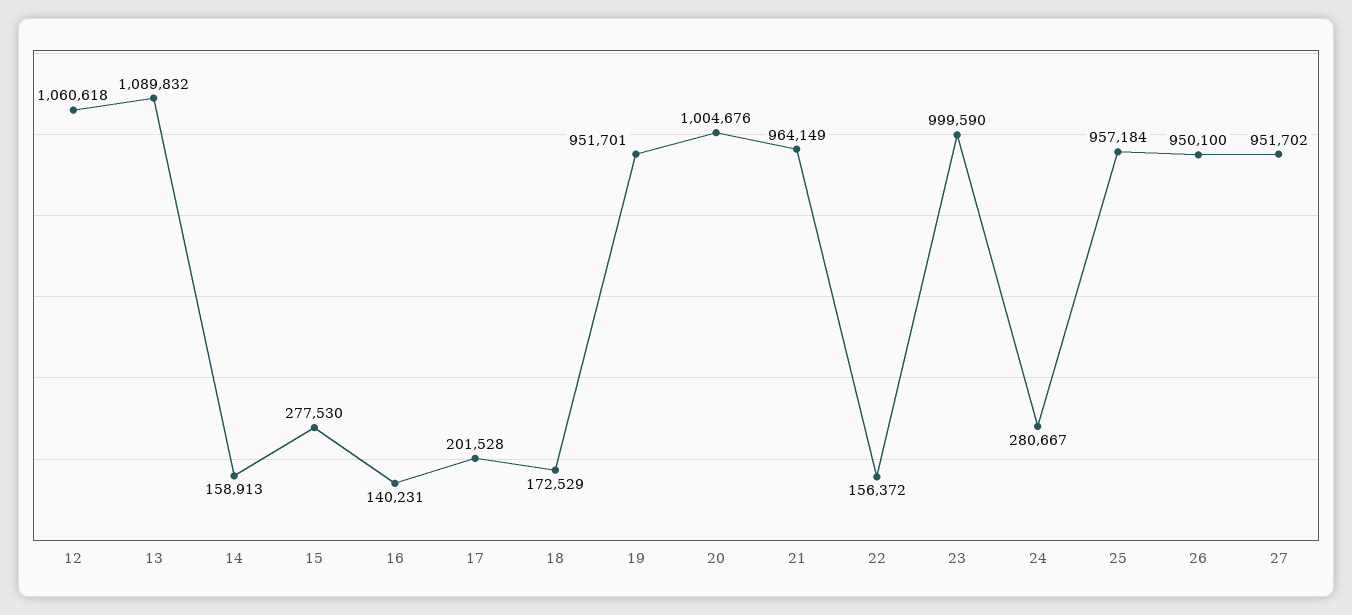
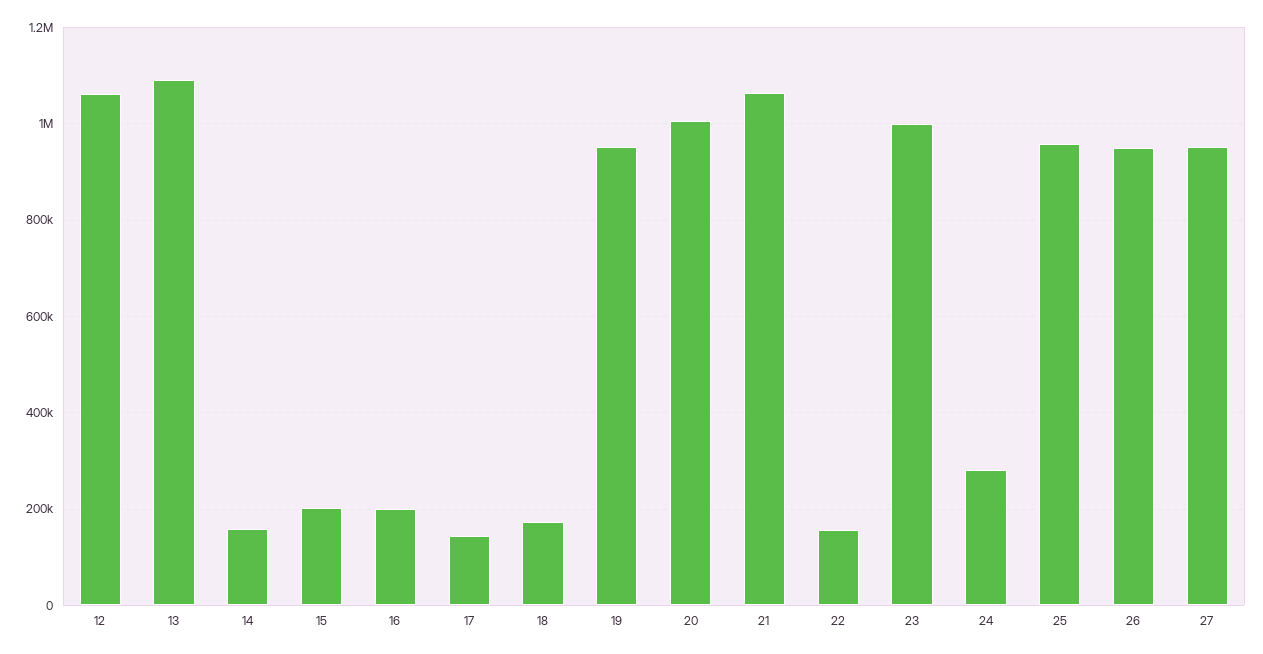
  {
    "12": 1060618,
    "13": 1089832,
    "14": 158913,
-   "15": 277530,
+   "15": 200000,
-   "16": 140231,
+   "16": 200000,
-   "17": 201528,
+   "17": 140000,
    "18": 172529,
    "19": 951701,
    "20": 1004676,
-   "21": 964149,
+   "21": 1060000,
    "22": 156372,
    "23": 999590,
    "24": 280667,
    "25": 957184,
    "26": 950100,
    "27": 951702
  }

